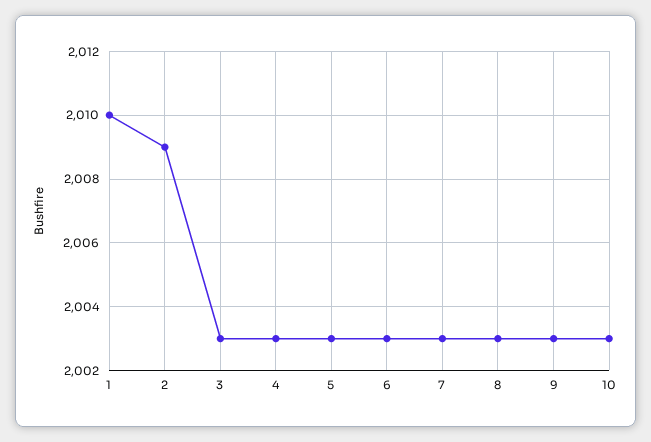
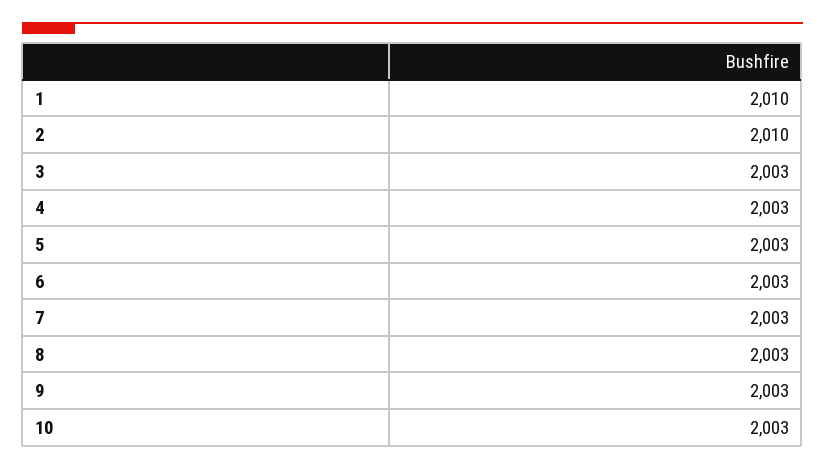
  {
    "1": 2010,
-   "2": 2009,
+   "2": 2010,
    "3": 2003,
    "4": 2003,
    "5": 2003,
    "6": 2003,
    "7": 2003,
    "8": 2003,
    "9": 2003,
    "10": 2003
  }

